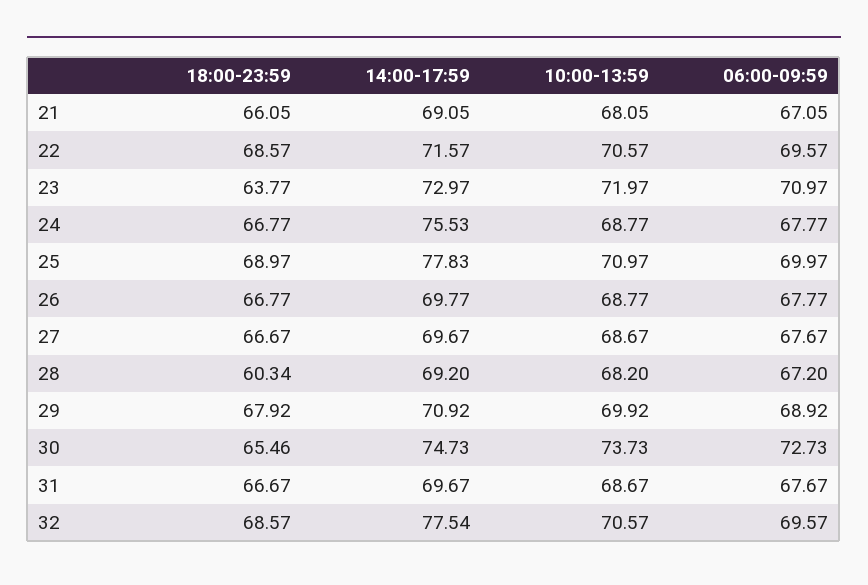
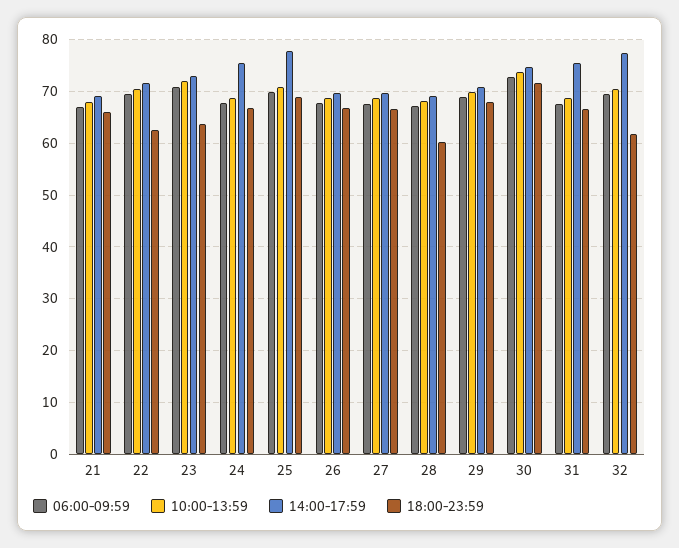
  {
    "18:00-23:59": {
      "21": 66.05,
-     "22": 68.57,
+     "22": 62,
      "23": 63.77,
      "24": 66.77,
      "25": 68.97,
      "26": 66.77,
      "27": 66.67,
      "28": 60.34,
      "29": 67.92,
-     "30": 65.46,
+     "30": 72,
      "31": 66.67,
-     "32": 68.57
+     "32": 62
    },
    "14:00-17:59": {
      "21": 69.05,
      "22": 71.57,
      "23": 72.97,
      "24": 75.53,
      "25": 77.83,
      "26": 69.77,
      "27": 69.67,
      "28": 69.2,
      "29": 70.92,
      "30": 74.73,
-     "31": 69.67,
+     "31": 76,
      "32": 77.54
    },
    "10:00-13:59": {
      "21": 68.05,
      "22": 70.57,
      "23": 71.97,
      "24": 68.77,
      "25": 70.97,
      "26": 68.77,
      "27": 68.67,
      "28": 68.2,
      "29": 69.92,
      "30": 73.73,
      "31": 68.67,
      "32": 70.57
    },
    "06:00-09:59": {
      "21": 67.05,
      "22": 69.57,
      "23": 70.97,
      "24": 67.77,
      "25": 69.97,
      "26": 67.77,
      "27": 67.67,
      "28": 67.2,
      "29": 68.92,
      "30": 72.73,
      "31": 67.67,
      "32": 69.57
    }
  }

